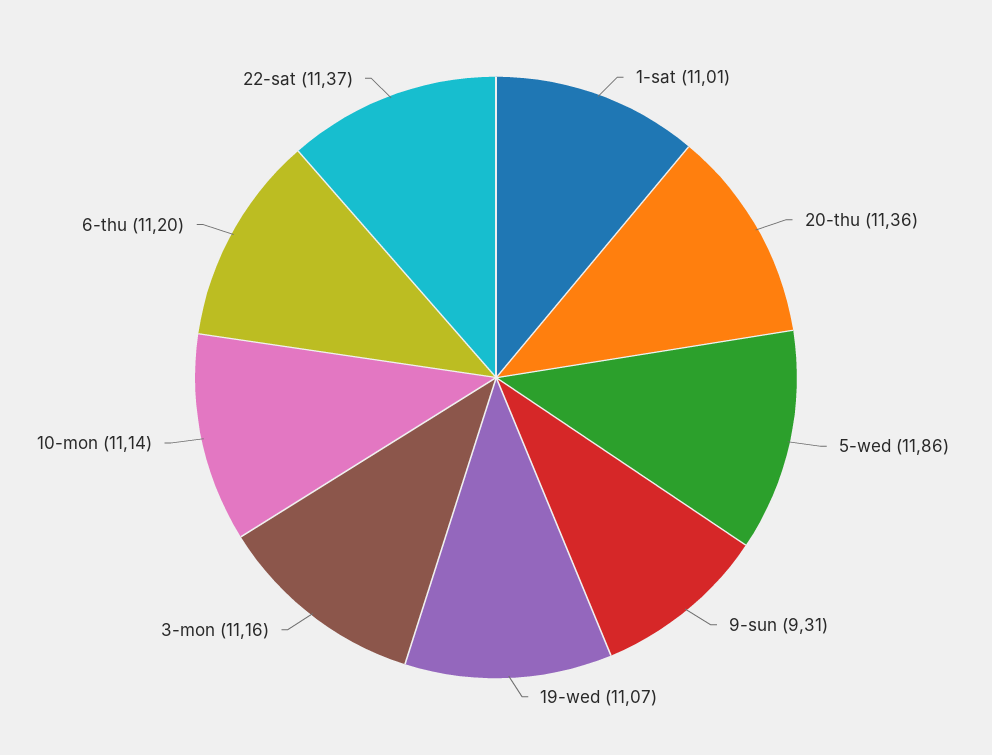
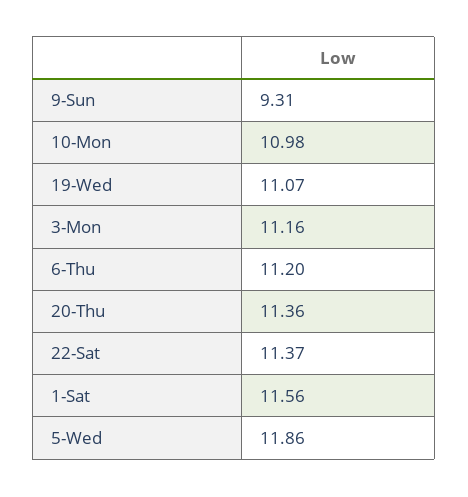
  {
-   "1-sat": 11.01,
+   "1-sat": 11.56,
    "20-thu": 11.36,
    "5-wed": 11.86,
    "9-sun": 9.31,
    "19-wed": 11.07,
    "3-mon": 11.16,
-   "10-mon": 11.14,
+   "10-mon": 10.98,
    "6-thu": 11.2,
    "22-sat": 11.37
  }

